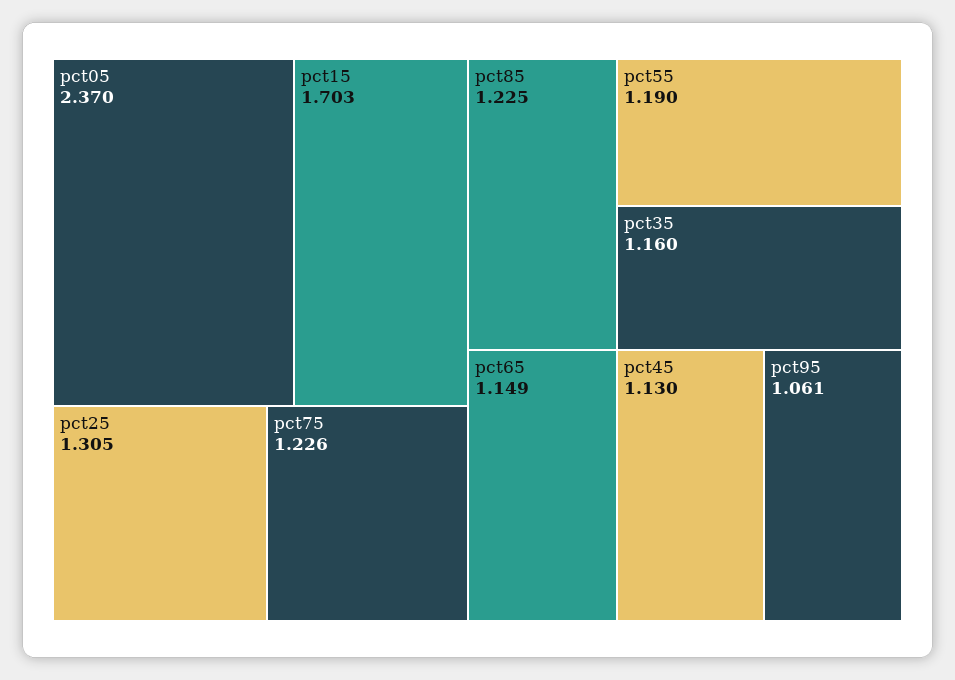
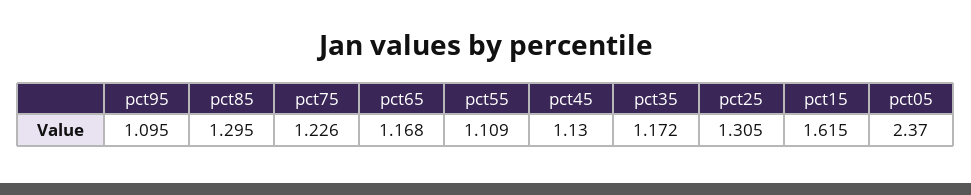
  {
    "pct05": 2.37,
-   "pct15": 1.703,
+   "pct15": 1.615,
    "pct25": 1.305,
    "pct75": 1.226,
-   "pct85": 1.225,
+   "pct85": 1.295,
-   "pct55": 1.19,
+   "pct55": 1.109,
-   "pct35": 1.16,
+   "pct35": 1.172,
-   "pct65": 1.149,
+   "pct65": 1.168,
    "pct45": 1.13,
-   "pct95": 1.061
+   "pct95": 1.095
  }

